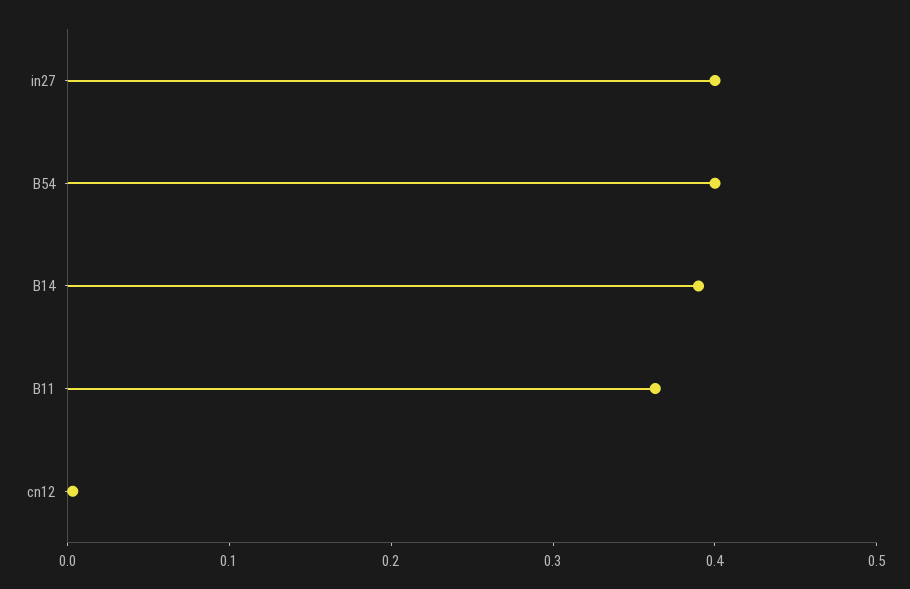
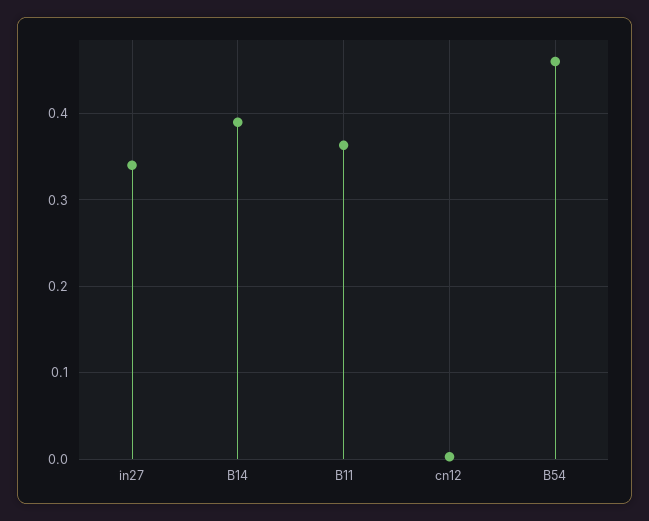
  {
-   "in27": 0.4,
+   "in27": 0.34,
-   "B54": 0.4,
+   "B54": 0.46,
    "B14": 0.39,
    "B11": 0.36,
    "cn12": 0
  }

